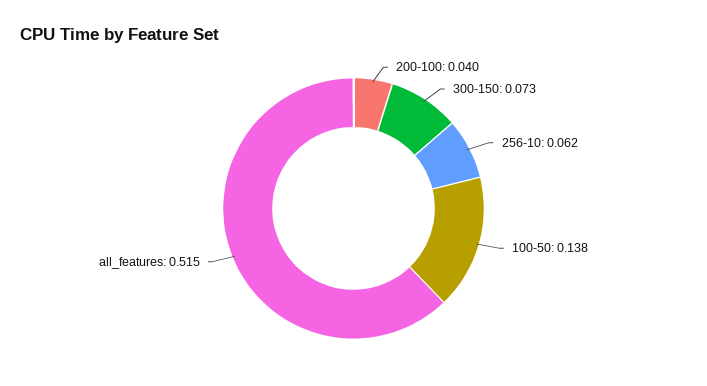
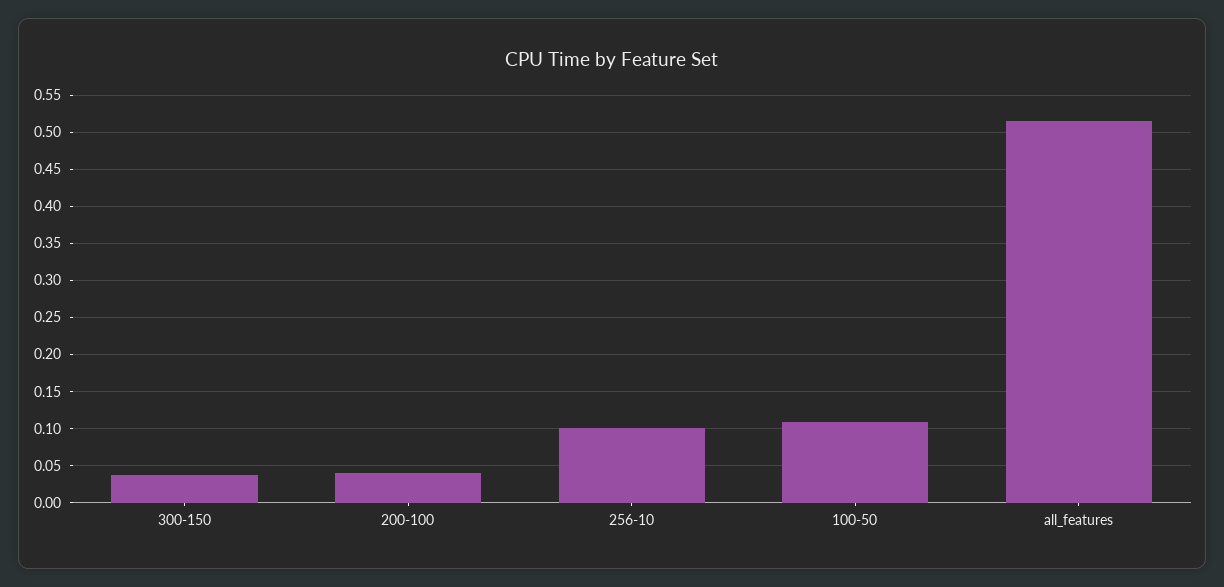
  {
    "200-100": 0.04,
-   "300-150": 0.073,
+   "300-150": 0.04,
-   "256-10": 0.062,
+   "256-10": 0.1,
-   "100-50": 0.138,
+   "100-50": 0.11,
    "all_features": 0.515
  }

